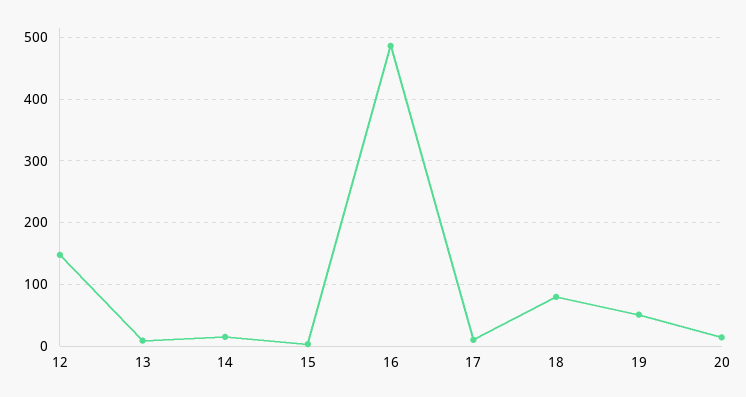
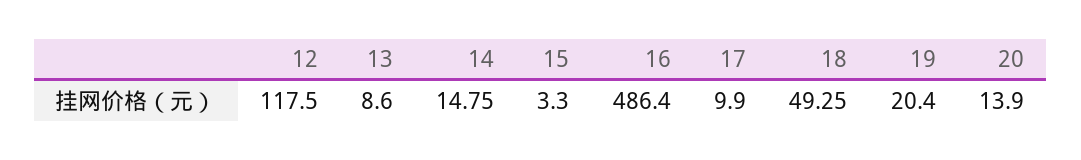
  {
-   "12": 150,
+   "12": 117.5,
    "13": 8.6,
    "14": 14.75,
    "15": 3.3,
    "16": 486.4,
    "17": 9.9,
-   "18": 80,
+   "18": 49.25,
-   "19": 50,
+   "19": 20.4,
    "20": 13.9
  }

